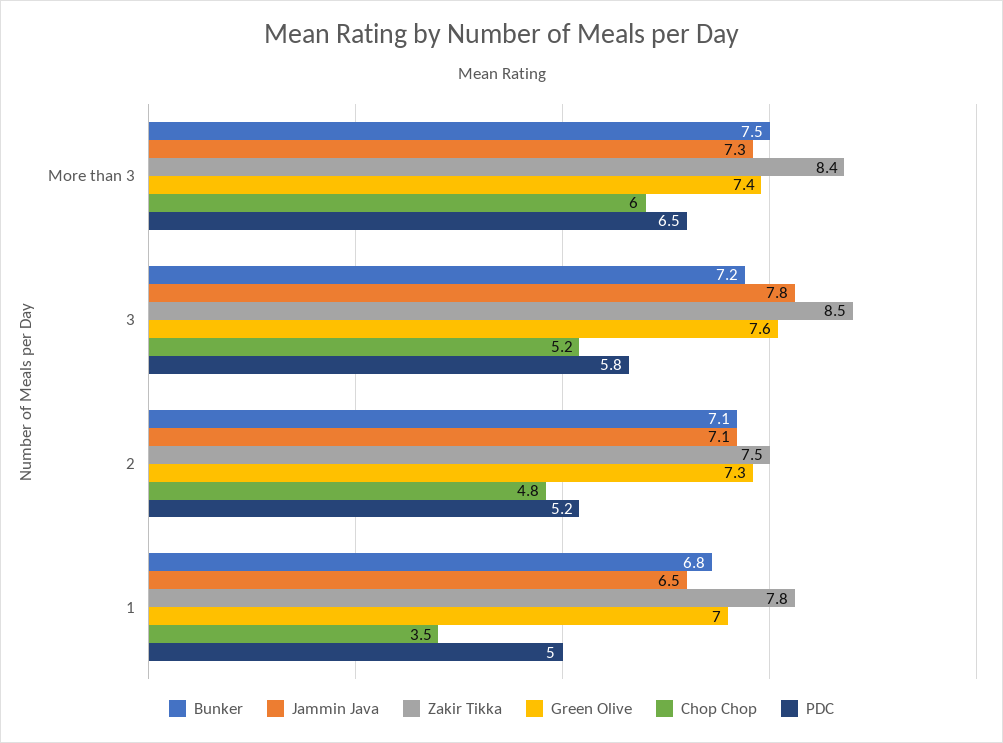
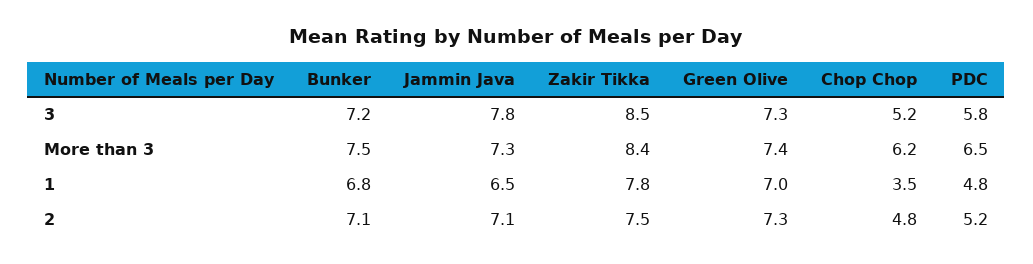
  {
    "Bunker": {
      "More than 3": 7.5,
      "3": 7.2,
      "2": 7.1,
      "1": 6.8
    },
    "Jammin Java": {
      "More than 3": 7.3,
      "3": 7.8,
      "2": 7.1,
      "1": 6.5
    },
    "Zakir Tikka": {
      "More than 3": 8.4,
      "3": 8.5,
      "2": 7.5,
      "1": 7.8
    },
    "Green Olive": {
      "More than 3": 7.4,
-     "3": 7.6,
+     "3": 7.3,
      "2": 7.3,
      "1": 7
    },
    "Chop Chop": {
-     "More than 3": 6,
+     "More than 3": 6.2,
      "3": 5.2,
      "2": 4.8,
      "1": 3.5
    },
    "PDC": {
      "More than 3": 6.5,
      "3": 5.8,
      "2": 5.2,
-     "1": 5
+     "1": 4.8
    }
  }

